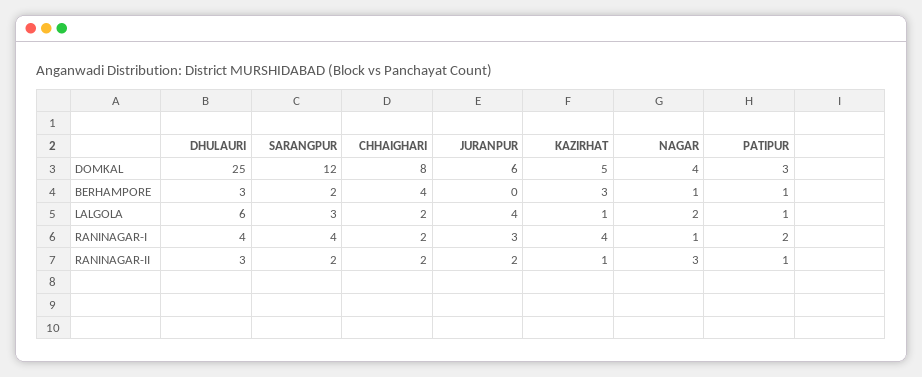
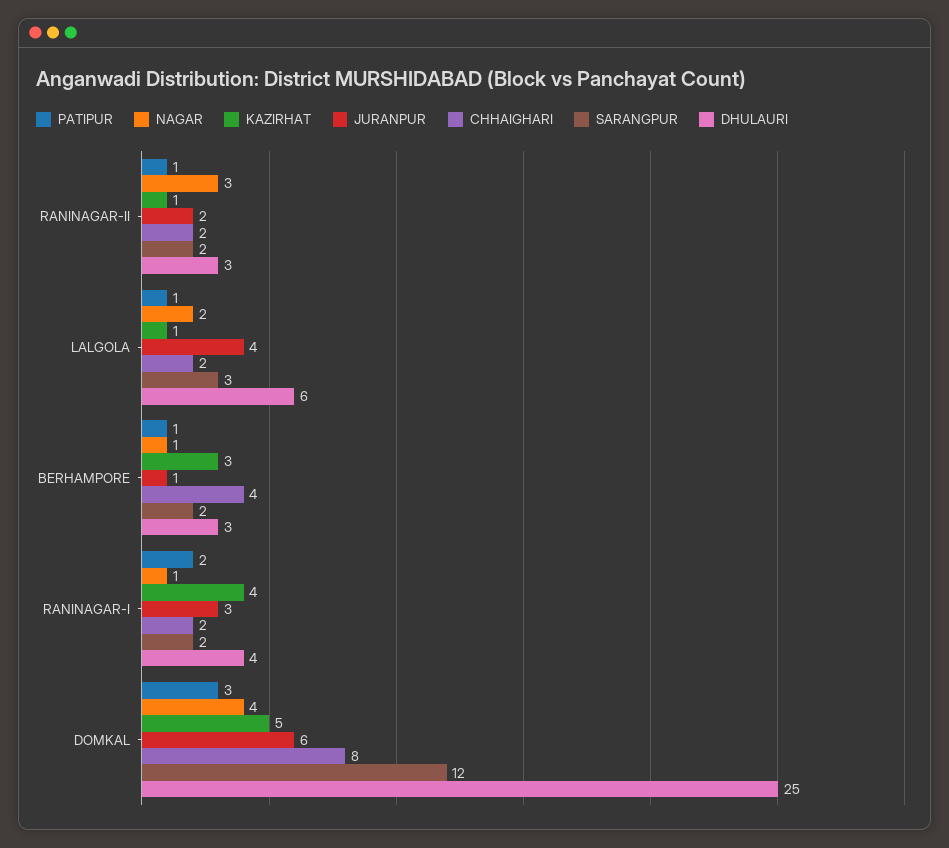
  {
    "DHULAURI": {
      "DOMKAL": 25,
      "BERHAMPORE": 3,
      "LALGOLA": 6,
      "RANINAGAR-I": 4,
      "RANINAGAR-II": 3
    },
    "SARANGPUR": {
      "DOMKAL": 12,
      "BERHAMPORE": 2,
      "LALGOLA": 3,
-     "RANINAGAR-I": 4,
+     "RANINAGAR-I": 2,
      "RANINAGAR-II": 2
    },
    "CHHAIGHARI": {
      "DOMKAL": 8,
      "BERHAMPORE": 4,
      "LALGOLA": 2,
      "RANINAGAR-I": 2,
      "RANINAGAR-II": 2
    },
    "JURANPUR": {
      "DOMKAL": 6,
-     "BERHAMPORE": 0,
+     "BERHAMPORE": 1,
      "LALGOLA": 4,
      "RANINAGAR-I": 3,
      "RANINAGAR-II": 2
    },
    "KAZIRHAT": {
      "DOMKAL": 5,
      "BERHAMPORE": 3,
      "LALGOLA": 1,
      "RANINAGAR-I": 4,
      "RANINAGAR-II": 1
    },
    "NAGAR": {
      "DOMKAL": 4,
      "BERHAMPORE": 1,
      "LALGOLA": 2,
      "RANINAGAR-I": 1,
      "RANINAGAR-II": 3
    },
    "PATIPUR": {
      "DOMKAL": 3,
      "BERHAMPORE": 1,
      "LALGOLA": 1,
      "RANINAGAR-I": 2,
      "RANINAGAR-II": 1
    }
  }

